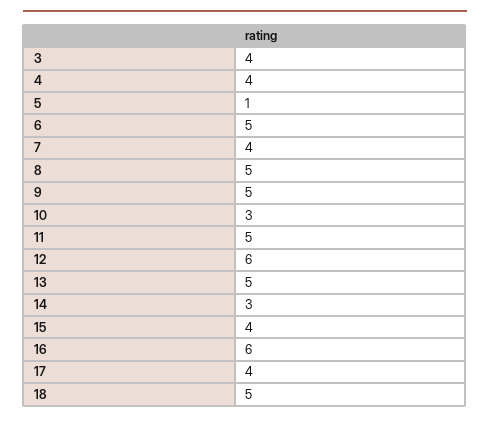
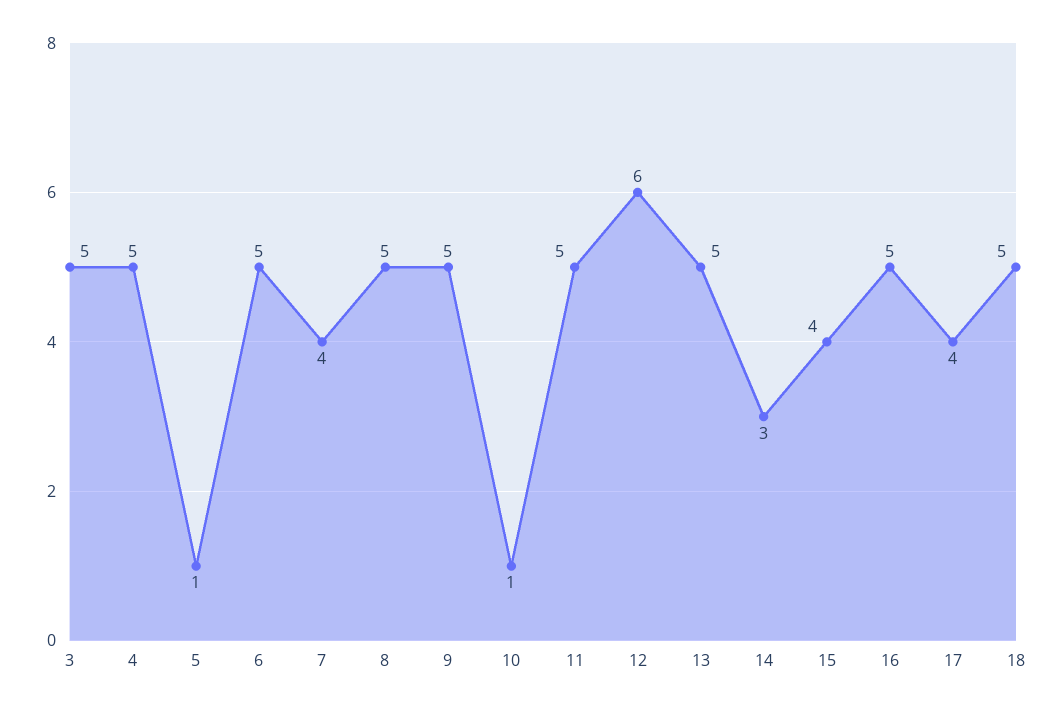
  {
-   "3": 4,
+   "3": 5,
-   "4": 4,
+   "4": 5,
    "5": 1,
    "6": 5,
    "7": 4,
    "8": 5,
    "9": 5,
-   "10": 3,
+   "10": 1,
    "11": 5,
    "12": 6,
    "13": 5,
    "14": 3,
    "15": 4,
-   "16": 6,
+   "16": 5,
    "17": 4,
    "18": 5
  }

